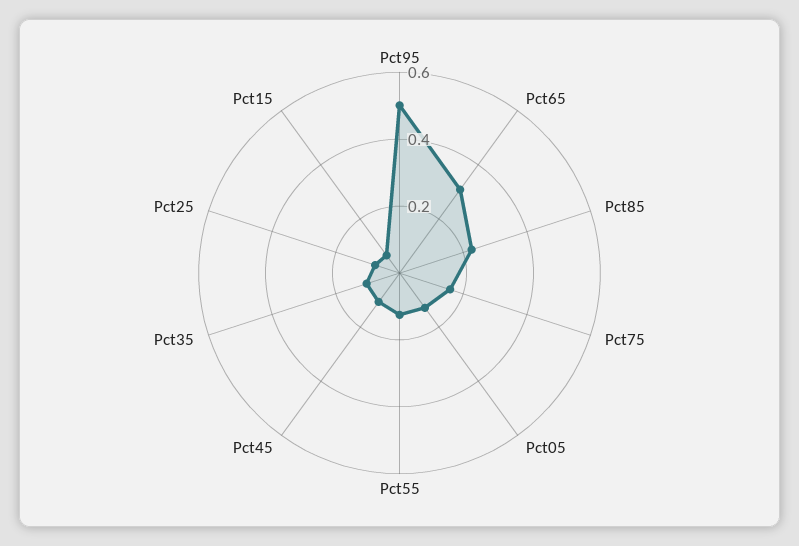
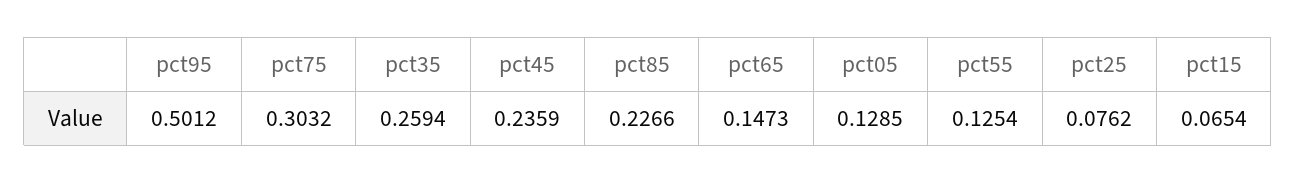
  {
    "Pct95": 0.5012,
-   "Pct65": 0.3,
+   "Pct65": 0.1473,
    "Pct85": 0.2266,
-   "Pct75": 0.15,
+   "Pct75": 0.3032,
    "Pct05": 0.1285,
    "Pct55": 0.1254,
-   "Pct45": 0.1,
+   "Pct45": 0.2359,
-   "Pct35": 0.1,
+   "Pct35": 0.2594,
    "Pct25": 0.0762,
    "Pct15": 0.0654
  }

